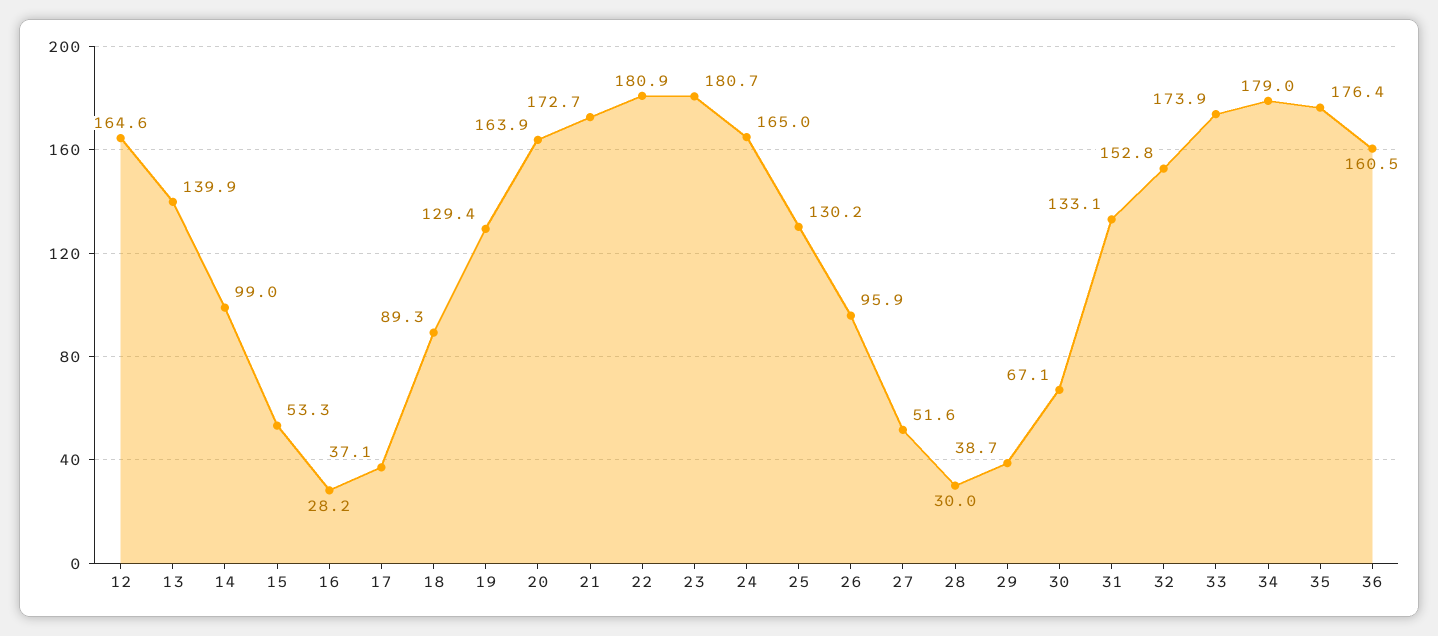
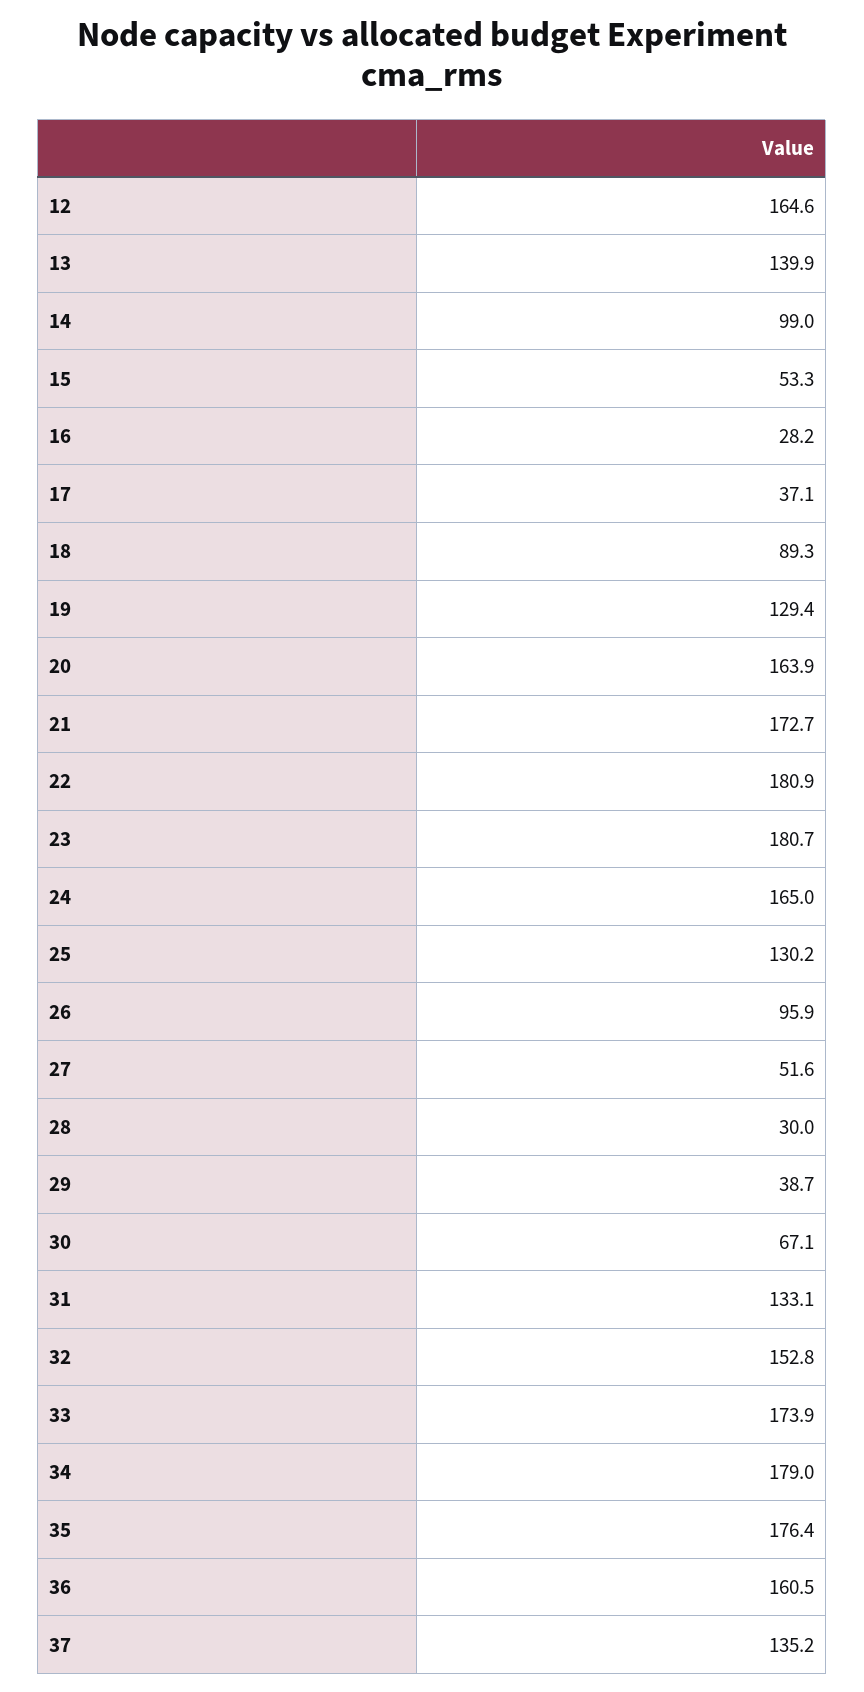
  {
    "12": 164.6,
    "13": 139.9,
    "14": 99,
    "15": 53.3,
    "16": 28.2,
    "17": 37.1,
    "18": 89.3,
    "19": 129.4,
    "20": 163.9,
    "21": 172.7,
    "22": 180.9,
    "23": 180.7,
    "24": 165,
    "25": 130.2,
    "26": 95.9,
    "27": 51.6,
    "28": 30,
    "29": 38.7,
    "30": 67.1,
    "31": 133.1,
    "32": 152.8,
    "33": 173.9,
    "34": 179,
    "35": 176.4,
-   "36": 160.5
+   "36": 160.5,
+   "37": 135.2
  }

